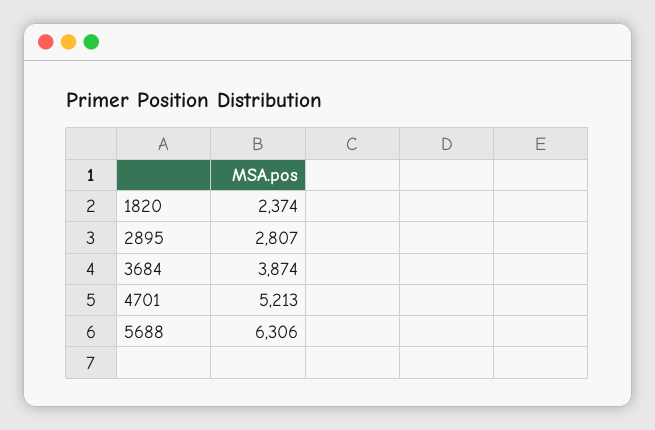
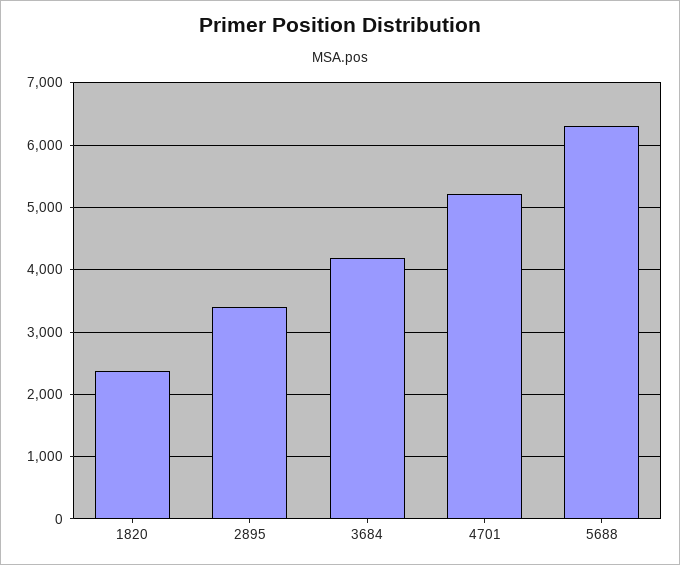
  {
    "1820": 2374,
-   "2895": 2807,
+   "2895": 3400,
-   "3684": 3874,
+   "3684": 4200,
    "4701": 5213,
    "5688": 6306
  }

